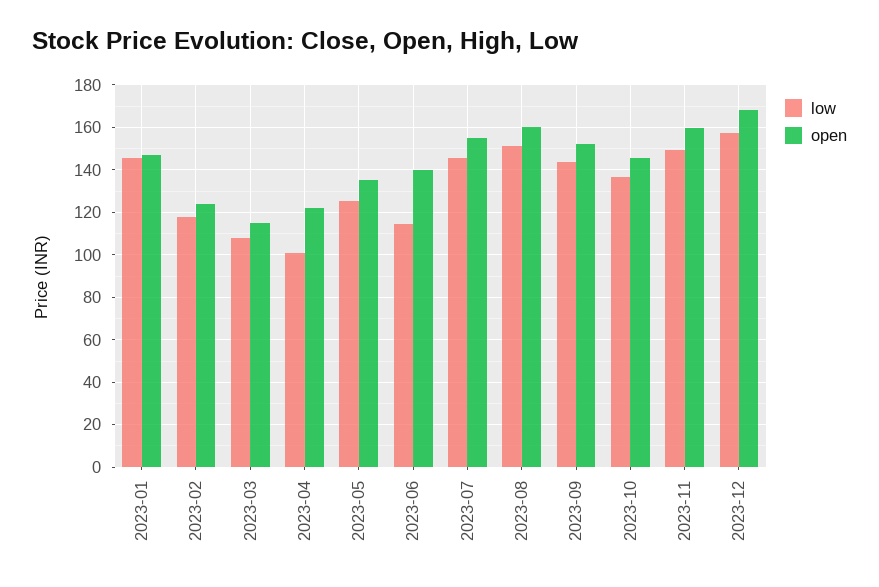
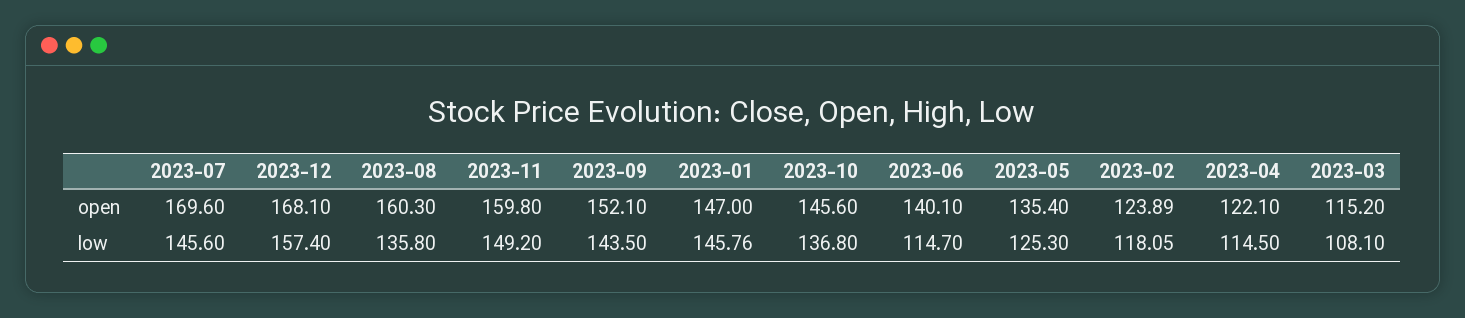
  {
    "low": {
      "2023-01": 145.76,
      "2023-02": 118.05,
      "2023-03": 108.1,
-     "2023-04": 100,
+     "2023-04": 114.5,
      "2023-05": 125.3,
      "2023-06": 114.7,
      "2023-07": 145.6,
-     "2023-08": 150,
+     "2023-08": 135.8,
      "2023-09": 143.5,
      "2023-10": 136.8,
      "2023-11": 149.2,
      "2023-12": 157.4
    },
    "open": {
      "2023-01": 147,
      "2023-02": 123.89,
      "2023-03": 115.2,
      "2023-04": 122.1,
      "2023-05": 135.4,
      "2023-06": 140.1,
-     "2023-07": 155,
+     "2023-07": 169.6,
      "2023-08": 160.3,
      "2023-09": 152.1,
      "2023-10": 145.6,
      "2023-11": 159.8,
      "2023-12": 168.1
    }
  }

